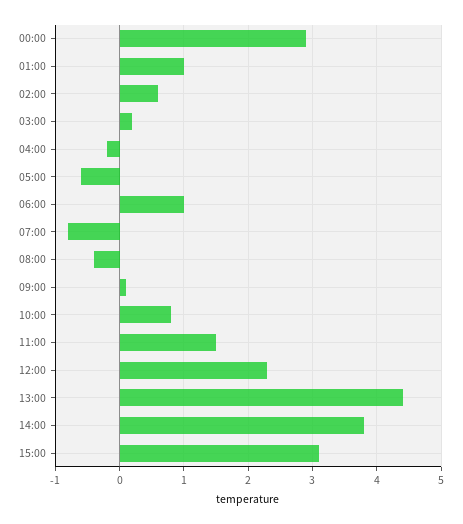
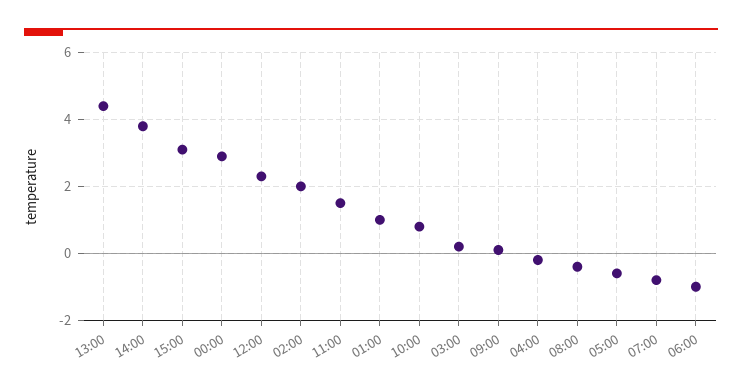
  {
    "00:00": 2.9,
    "01:00": 1,
-   "02:00": 0.6,
+   "02:00": 2,
    "03:00": 0.2,
    "04:00": -0.2,
    "05:00": -0.6,
-   "06:00": 1,
+   "06:00": -1,
    "07:00": -0.8,
    "08:00": -0.4,
    "09:00": 0.1,
    "10:00": 0.8,
    "11:00": 1.5,
    "12:00": 2.3,
    "13:00": 4.4,
    "14:00": 3.8,
    "15:00": 3.1
  }

